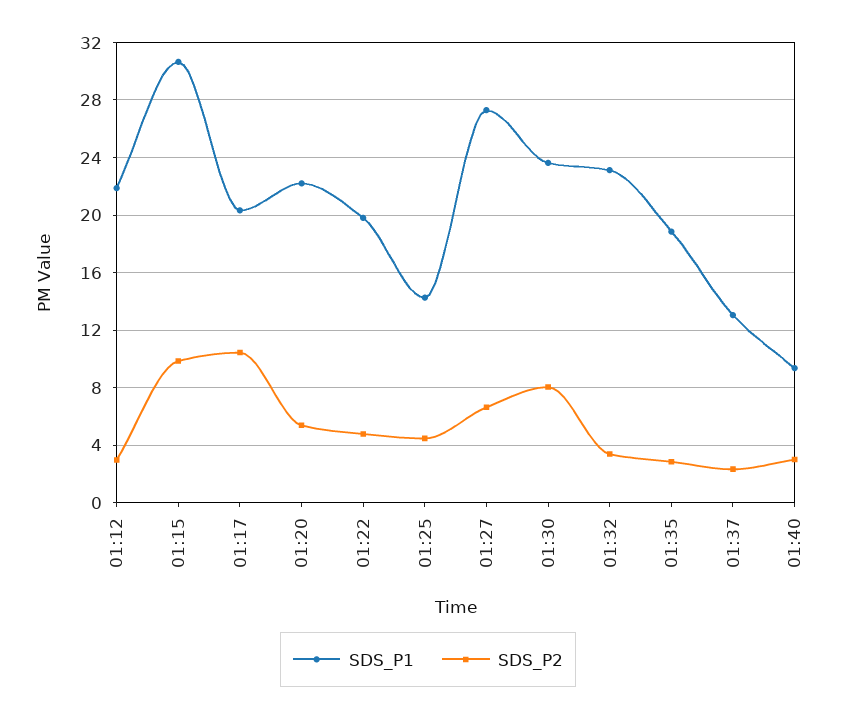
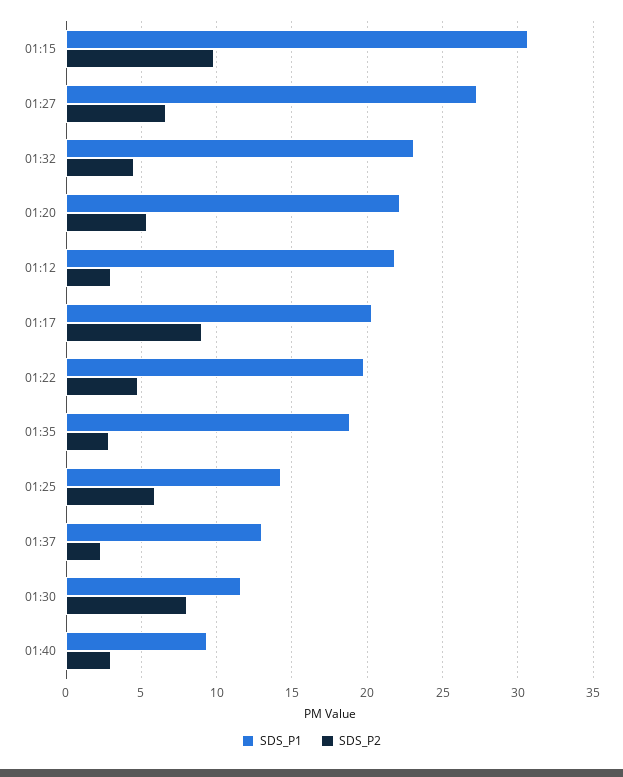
  {
    "SDS_P1": {
      "01:12": 22,
      "01:15": 30.5,
      "01:17": 20.5,
      "01:20": 22,
      "01:22": 20,
      "01:25": 14.5,
      "01:27": 27.5,
-     "01:30": 23.5,
+     "01:30": 11.5,
      "01:32": 23,
      "01:35": 19,
      "01:37": 13,
      "01:40": 9.5
    },
    "SDS_P2": {
      "01:12": 3,
      "01:15": 10,
-     "01:17": 10.5,
+     "01:17": 9,
      "01:20": 5.5,
      "01:22": 5,
-     "01:25": 4.5,
+     "01:25": 6,
      "01:27": 6.5,
      "01:30": 8,
-     "01:32": 3.5,
+     "01:32": 4.5,
      "01:35": 3,
      "01:37": 2.5,
      "01:40": 3
    }
  }

